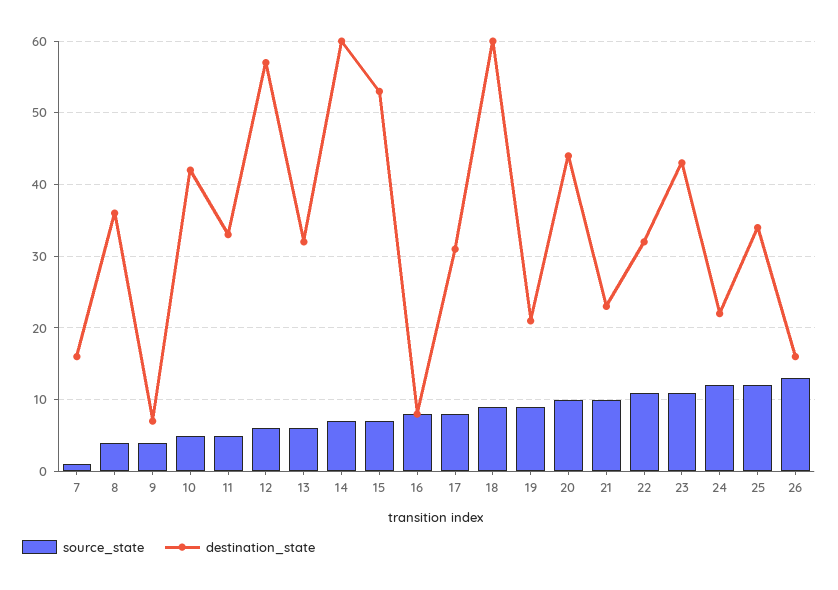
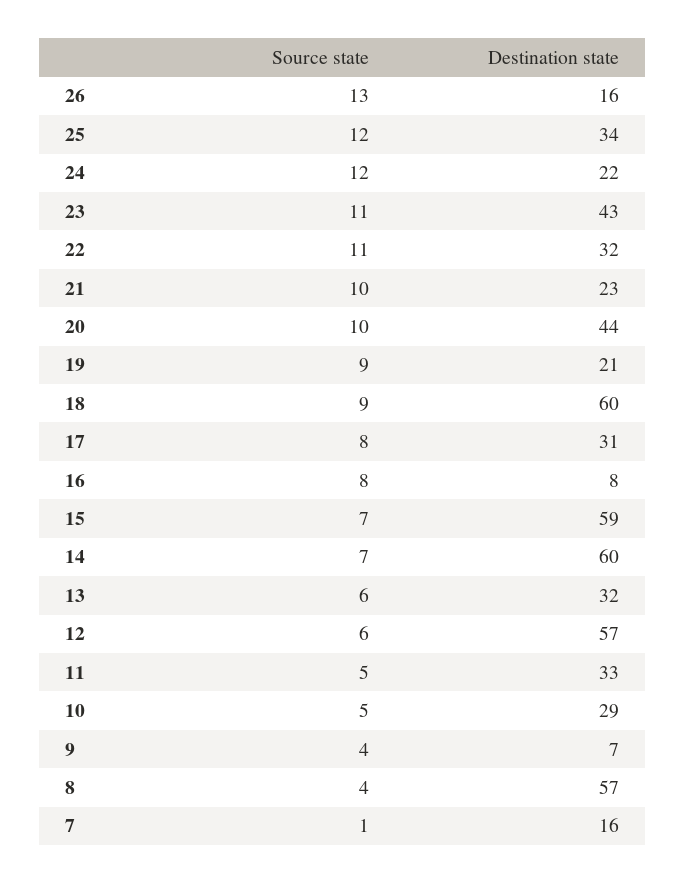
  {
    "source_state": {
      "7": 1,
      "8": 4,
      "9": 4,
      "10": 5,
      "11": 5,
      "12": 6,
      "13": 6,
      "14": 7,
      "15": 7,
      "16": 8,
      "17": 8,
      "18": 9,
      "19": 9,
      "20": 10,
      "21": 10,
      "22": 11,
      "23": 11,
      "24": 12,
      "25": 12,
      "26": 13
    },
    "destination_state": {
      "7": 16,
-     "8": 36,
+     "8": 57,
      "9": 7,
-     "10": 42,
+     "10": 29,
      "11": 33,
      "12": 57,
      "13": 32,
      "14": 60,
-     "15": 53,
+     "15": 59,
      "16": 8,
      "17": 31,
      "18": 60,
      "19": 21,
      "20": 44,
      "21": 23,
      "22": 32,
      "23": 43,
      "24": 22,
      "25": 34,
      "26": 16
    }
  }

